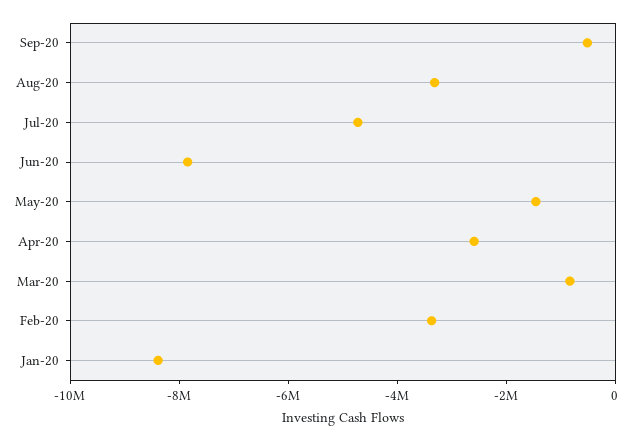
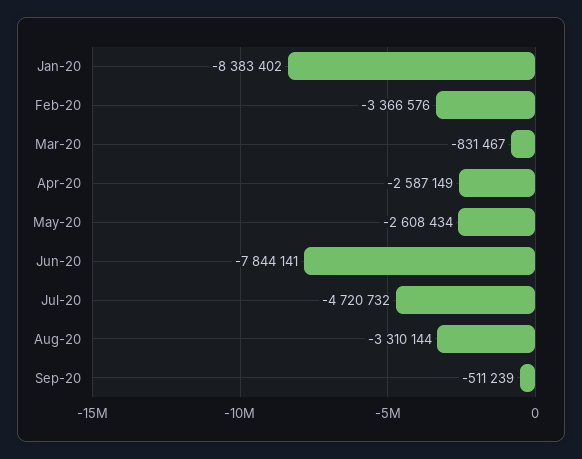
  {
    "Sep-20": -511239,
    "Aug-20": -3310144,
    "Jul-20": -4720732,
    "Jun-20": -7844141,
-   "May-20": -1500000,
+   "May-20": -2608434,
    "Apr-20": -2587149,
    "Mar-20": -831467,
    "Feb-20": -3366576,
    "Jan-20": -8383402
  }

